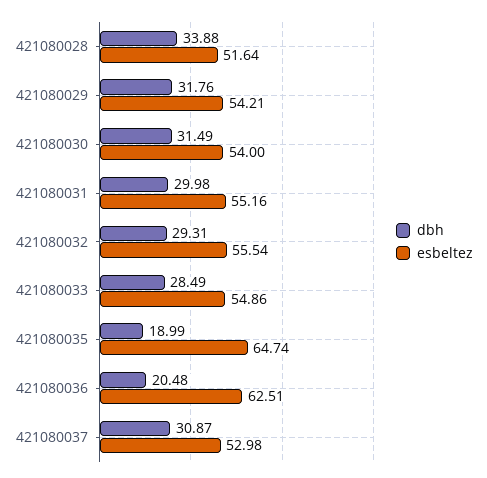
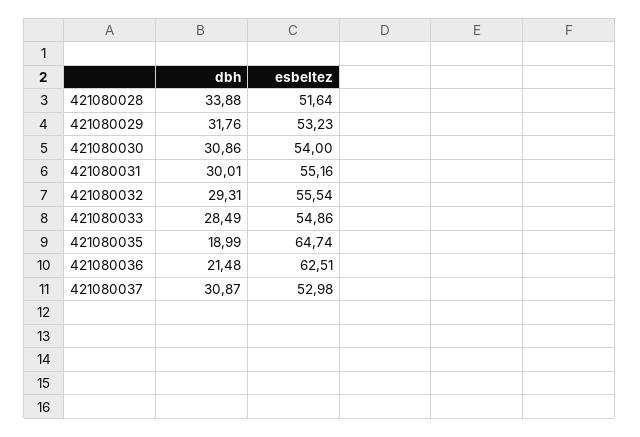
  {
    "dbh": {
      "421080028": 33.88,
      "421080029": 31.76,
-     "421080030": 31.49,
+     "421080030": 30.86,
-     "421080031": 29.98,
+     "421080031": 30.01,
      "421080032": 29.31,
      "421080033": 28.49,
      "421080035": 18.99,
-     "421080036": 20.48,
+     "421080036": 21.48,
      "421080037": 30.87
    },
    "esbeltez": {
      "421080028": 51.64,
-     "421080029": 54.21,
+     "421080029": 53.23,
      "421080030": 54,
      "421080031": 55.16,
      "421080032": 55.54,
      "421080033": 54.86,
      "421080035": 64.74,
      "421080036": 62.51,
      "421080037": 52.98
    }
  }

